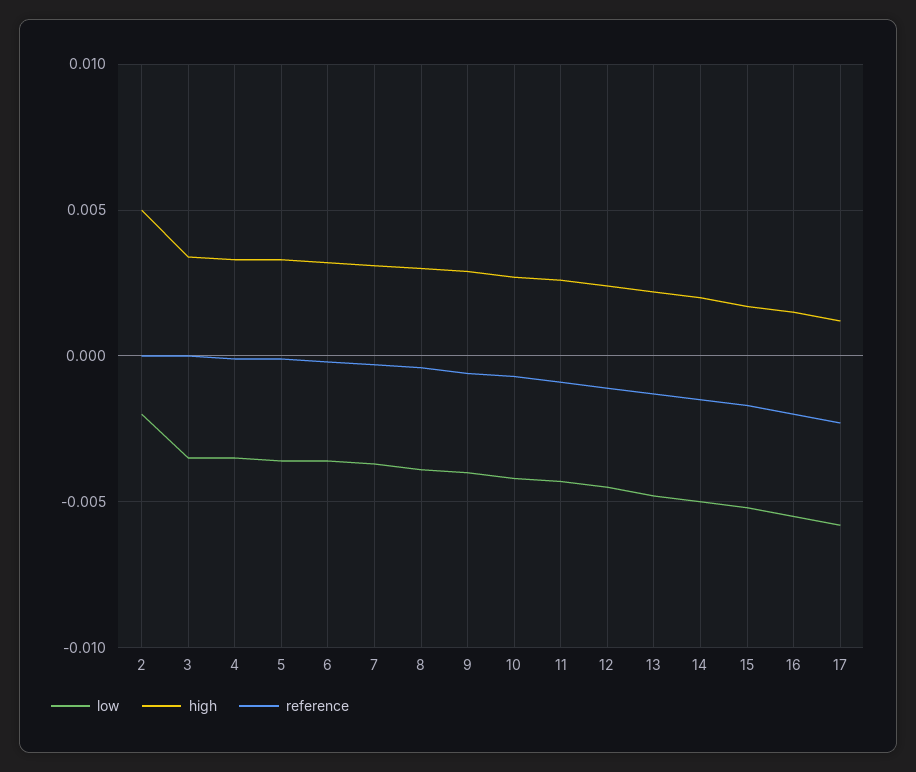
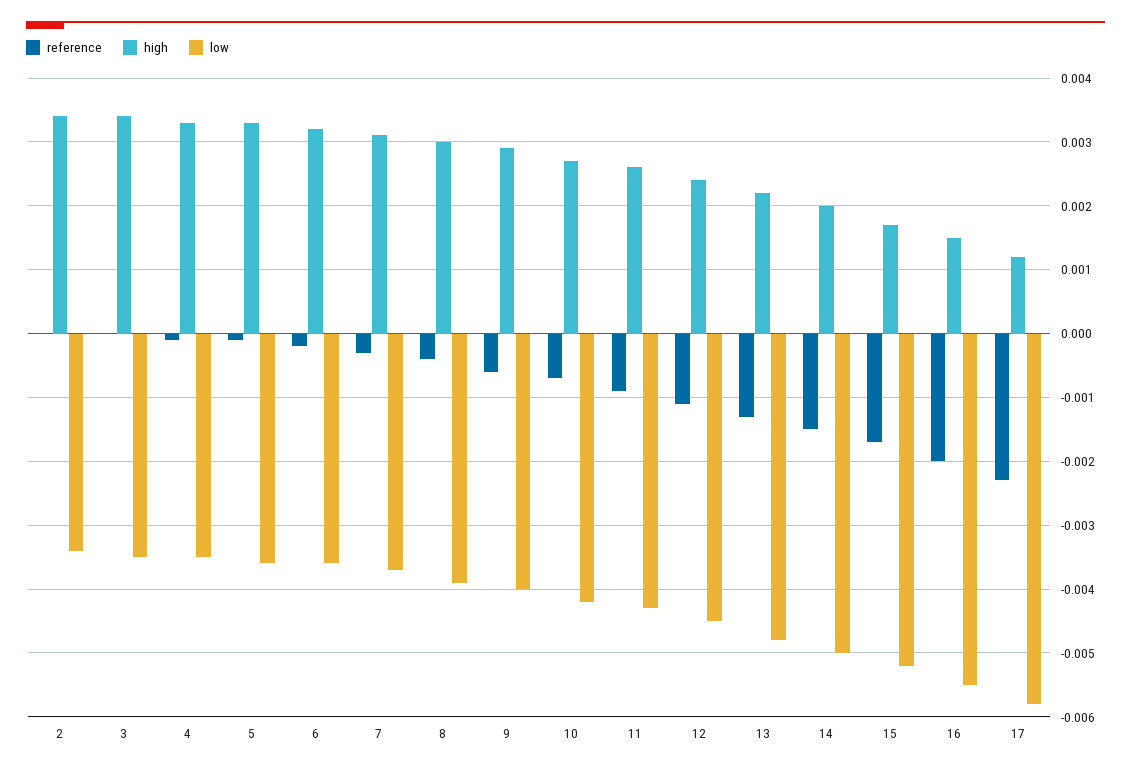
  {
    "low": {
-     "2": -0.002,
+     "2": -0.0034,
      "3": -0.0035,
      "4": -0.0035,
      "5": -0.0036,
      "6": -0.0036,
      "7": -0.0037,
      "8": -0.0039,
      "9": -0.004,
      "10": -0.0042,
      "11": -0.0043,
      "12": -0.0045,
      "13": -0.0048,
      "14": -0.005,
      "15": -0.0052,
      "16": -0.0055,
      "17": -0.0058
    },
    "high": {
-     "2": 0.005,
+     "2": 0.0034,
      "3": 0.0034,
      "4": 0.0033,
      "5": 0.0033,
      "6": 0.0032,
      "7": 0.0031,
      "8": 0.003,
      "9": 0.0029,
      "10": 0.0027,
      "11": 0.0026,
      "12": 0.0024,
      "13": 0.0022,
      "14": 0.002,
      "15": 0.0017,
      "16": 0.0015,
      "17": 0.0012
    },
    "reference": {
      "2": 0,
      "3": 0,
      "4": -0.0001,
      "5": -0.0001,
      "6": -0.0002,
      "7": -0.0003,
      "8": -0.0004,
      "9": -0.0006,
      "10": -0.0007,
      "11": -0.0009,
      "12": -0.0011,
      "13": -0.0013,
      "14": -0.0015,
      "15": -0.0017,
      "16": -0.002,
      "17": -0.0023
    }
  }

